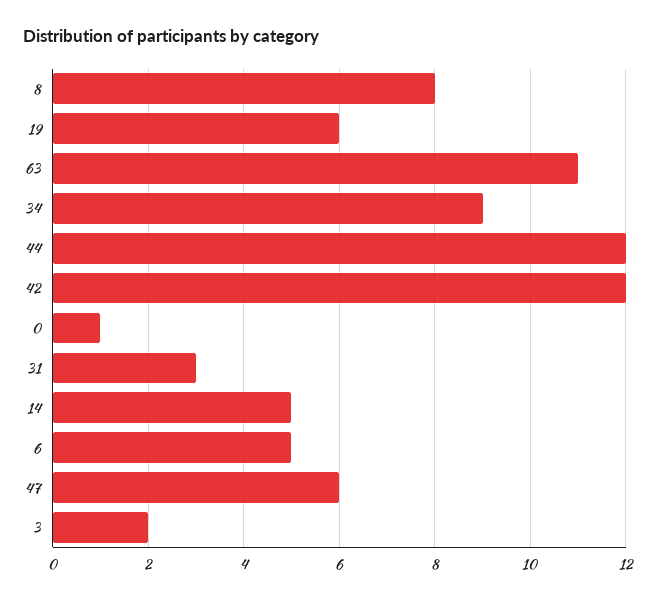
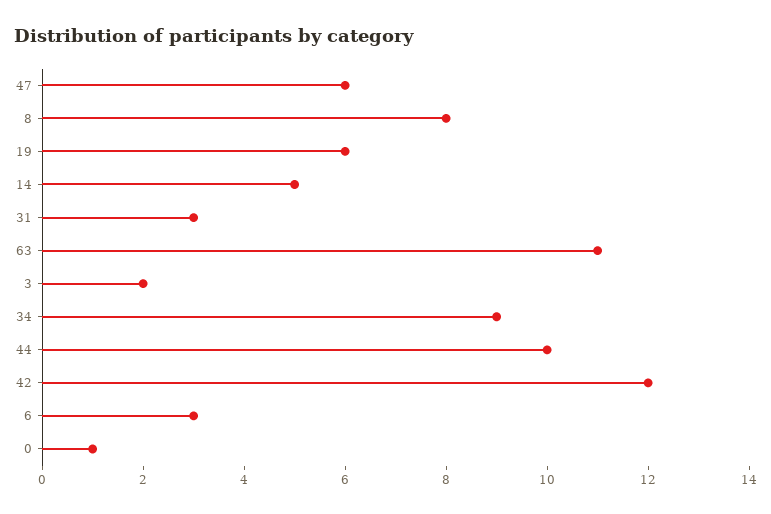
  {
    "8": 8,
    "19": 6,
    "63": 11,
    "34": 9,
-   "44": 12,
+   "44": 10,
    "42": 12,
    "0": 1,
    "31": 3,
    "14": 5,
-   "6": 5,
+   "6": 3,
    "47": 6,
    "3": 2
  }

